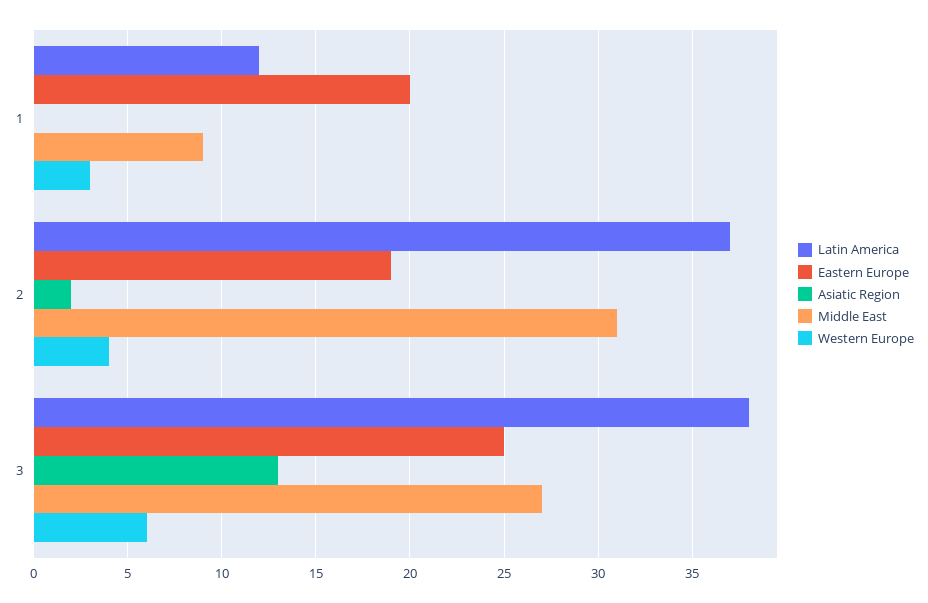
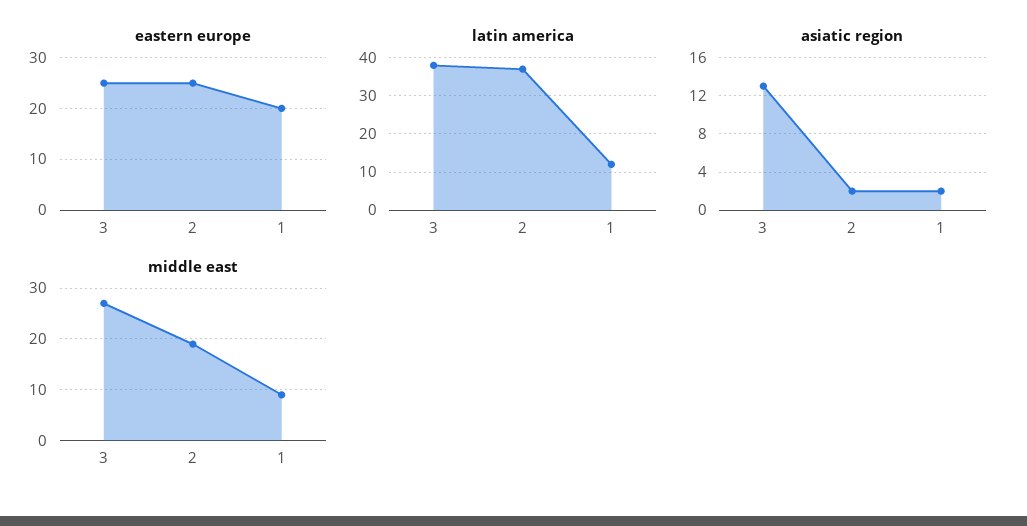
  {
    "Latin America": {
      "1": 12,
      "2": 37,
      "3": 38
    },
    "Eastern Europe": {
      "1": 20,
-     "2": 19,
+     "2": 25,
      "3": 25
    },
    "Asiatic Region": {
-     "1": 0,
+     "1": 2,
      "2": 2,
      "3": 13
    },
    "Middle East": {
      "1": 9,
-     "2": 31,
+     "2": 20,
      "3": 27
-   },
+   }
-   "Western Europe": {
-     "1": 3,
-     "2": 4,
-     "3": 6
-   }
  }

